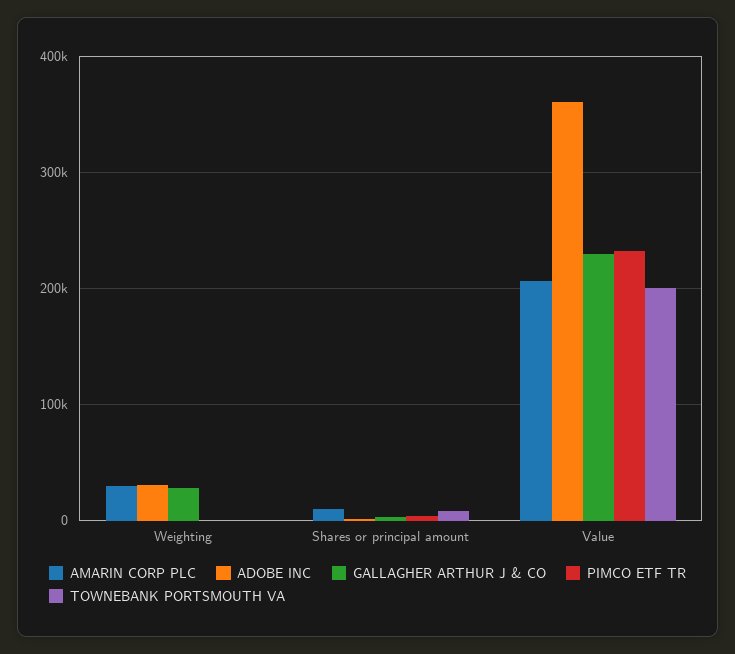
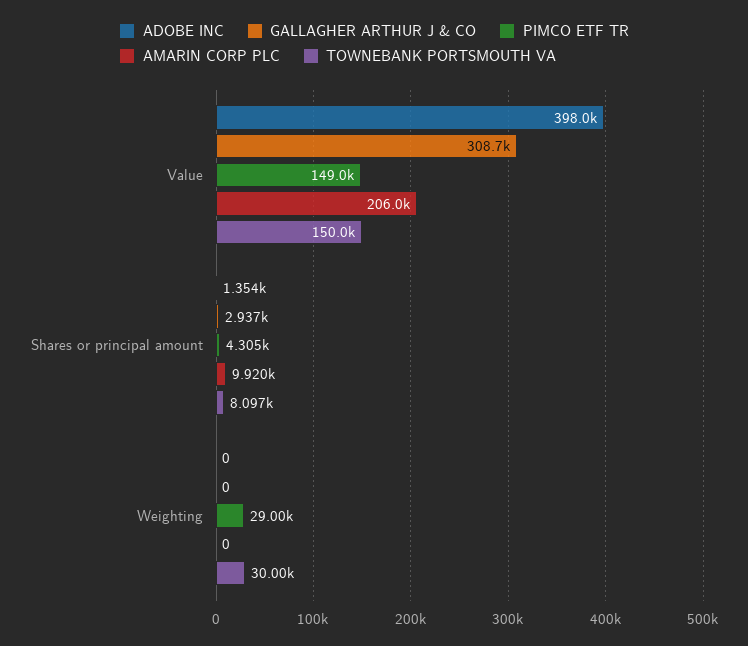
  {
    "AMARIN CORP PLC": {
-     "Weighting": 30000,
+     "Weighting": 0,
      "Shares or principal amount": 9920,
      "Value": 206000
    },
    "ADOBE INC": {
-     "Weighting": 30000,
+     "Weighting": 0,
      "Shares or principal amount": 1354,
-     "Value": 360000
+     "Value": 398000
    },
    "GALLAGHER ARTHUR J & CO": {
-     "Weighting": 30000,
+     "Weighting": 0,
      "Shares or principal amount": 2937,
-     "Value": 230000
+     "Value": 308700
    },
    "PIMCO ETF TR": {
-     "Weighting": 0,
+     "Weighting": 29000,
      "Shares or principal amount": 4305,
-     "Value": 230000
+     "Value": 149000
    },
    "TOWNEBANK PORTSMOUTH VA": {
-     "Weighting": 0,
+     "Weighting": 30000,
      "Shares or principal amount": 8097,
-     "Value": 200000
+     "Value": 150000
    }
  }

